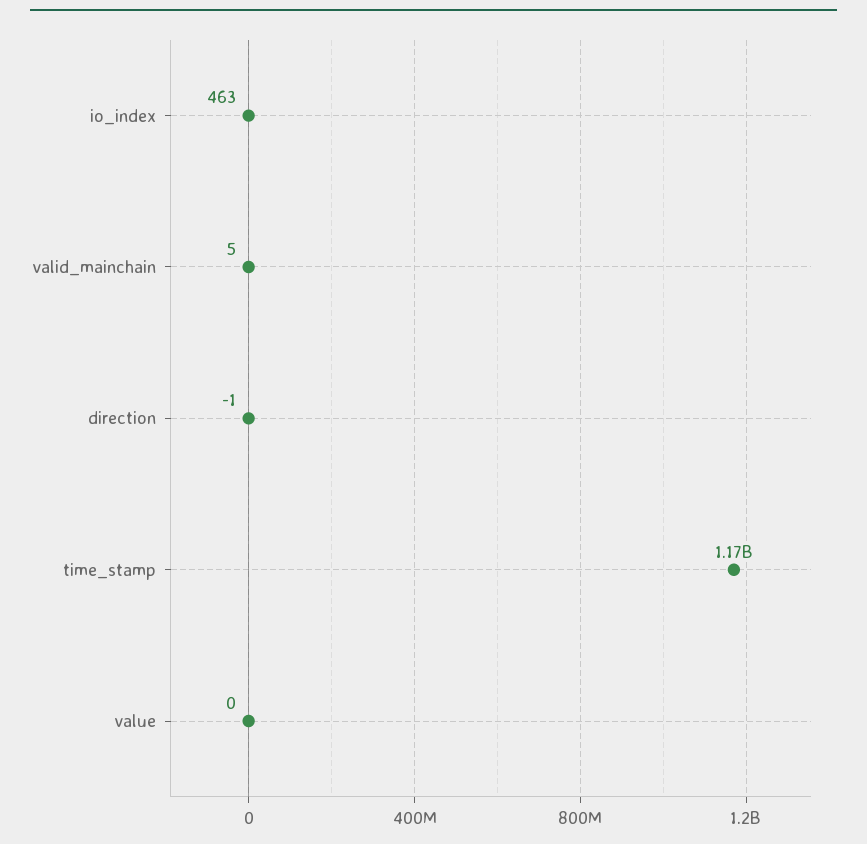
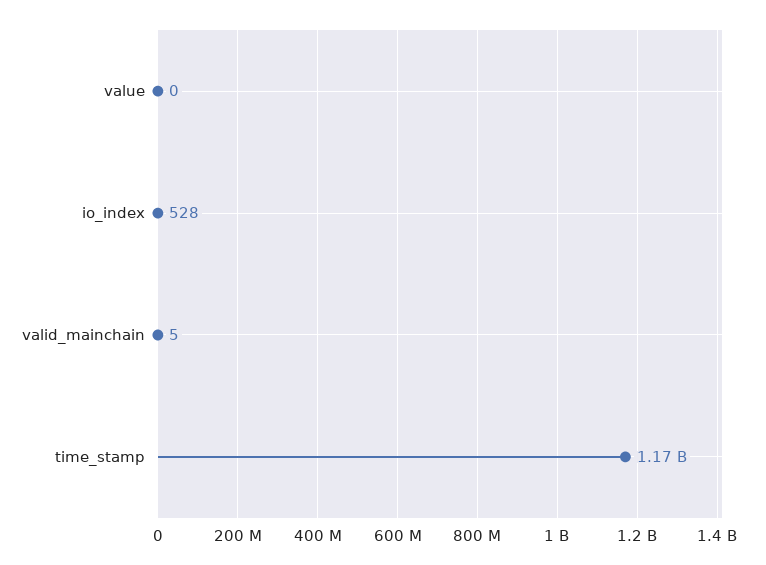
  {
-   "io_index": 463,
+   "io_index": 528,
    "valid_mainchain": 5,
-   "direction": -1,
    "time_stamp": 1170000000,
    "value": 0
  }

